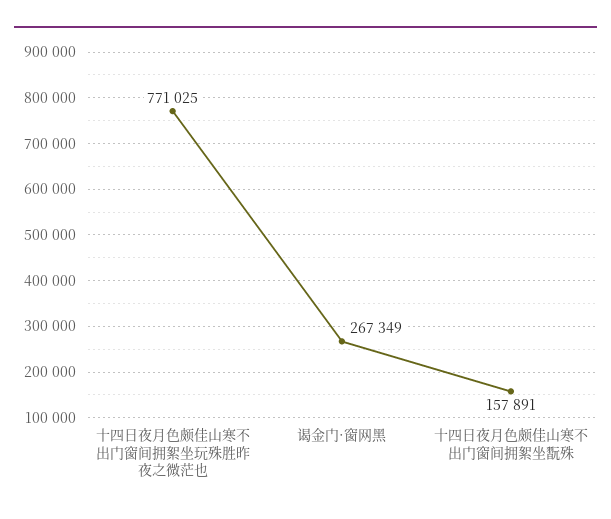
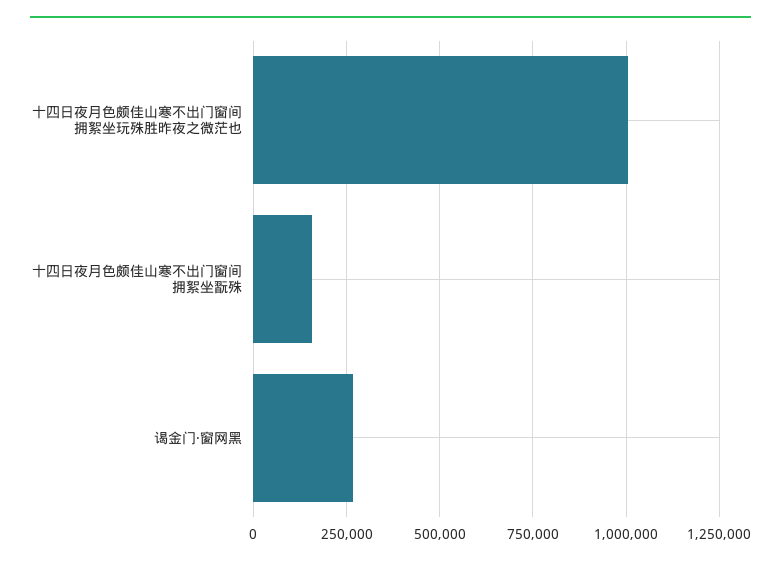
  {
-   "十四日夜月色颇佳山寒不出门窗间拥絮坐玩殊胜昨夜之微茫也": 771025,
+   "十四日夜月色颇佳山寒不出门窗间拥絮坐玩殊胜昨夜之微茫也": 1000000,
    "谒金门·窗网黑": 267349,
    "十四日夜月色颇佳山寒不出门窗间拥絮坐翫殊": 157891
  }

